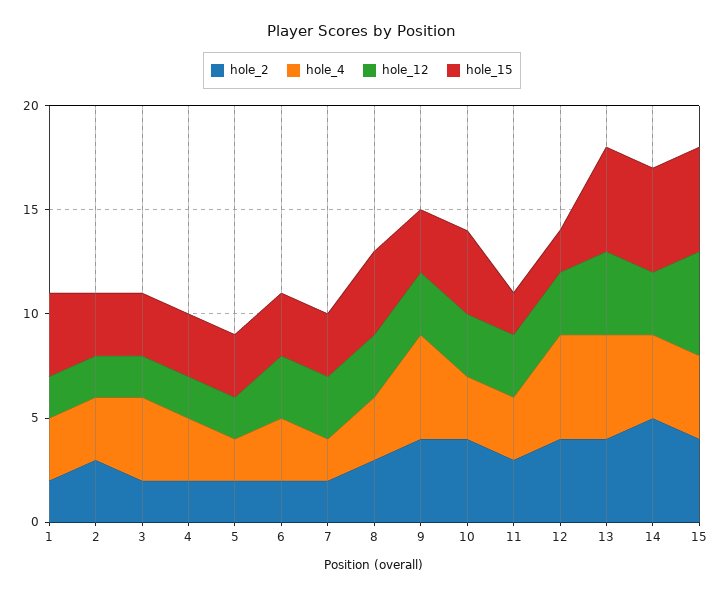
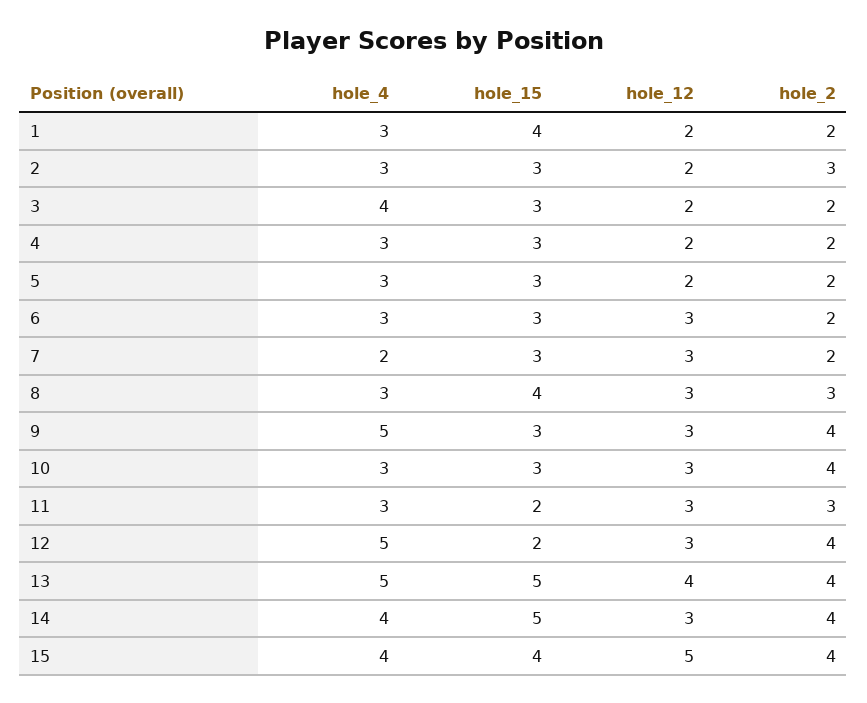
  {
    "hole_2": {
      "1": 2,
      "2": 3,
      "3": 2,
      "4": 2,
      "5": 2,
      "6": 2,
      "7": 2,
      "8": 3,
      "9": 4,
      "10": 4,
      "11": 3,
      "12": 4,
      "13": 4,
-     "14": 5,
+     "14": 4,
      "15": 4
    },
    "hole_4": {
      "1": 3,
      "2": 3,
      "3": 4,
      "4": 3,
-     "5": 2,
+     "5": 3,
      "6": 3,
      "7": 2,
      "8": 3,
      "9": 5,
      "10": 3,
      "11": 3,
      "12": 5,
      "13": 5,
      "14": 4,
      "15": 4
    },
    "hole_12": {
      "1": 2,
      "2": 2,
      "3": 2,
      "4": 2,
      "5": 2,
      "6": 3,
      "7": 3,
      "8": 3,
      "9": 3,
      "10": 3,
      "11": 3,
      "12": 3,
      "13": 4,
      "14": 3,
      "15": 5
    },
    "hole_15": {
      "1": 4,
      "2": 3,
      "3": 3,
      "4": 3,
      "5": 3,
      "6": 3,
      "7": 3,
      "8": 4,
      "9": 3,
-     "10": 4,
+     "10": 3,
      "11": 2,
      "12": 2,
      "13": 5,
      "14": 5,
-     "15": 5
+     "15": 4
    }
  }

